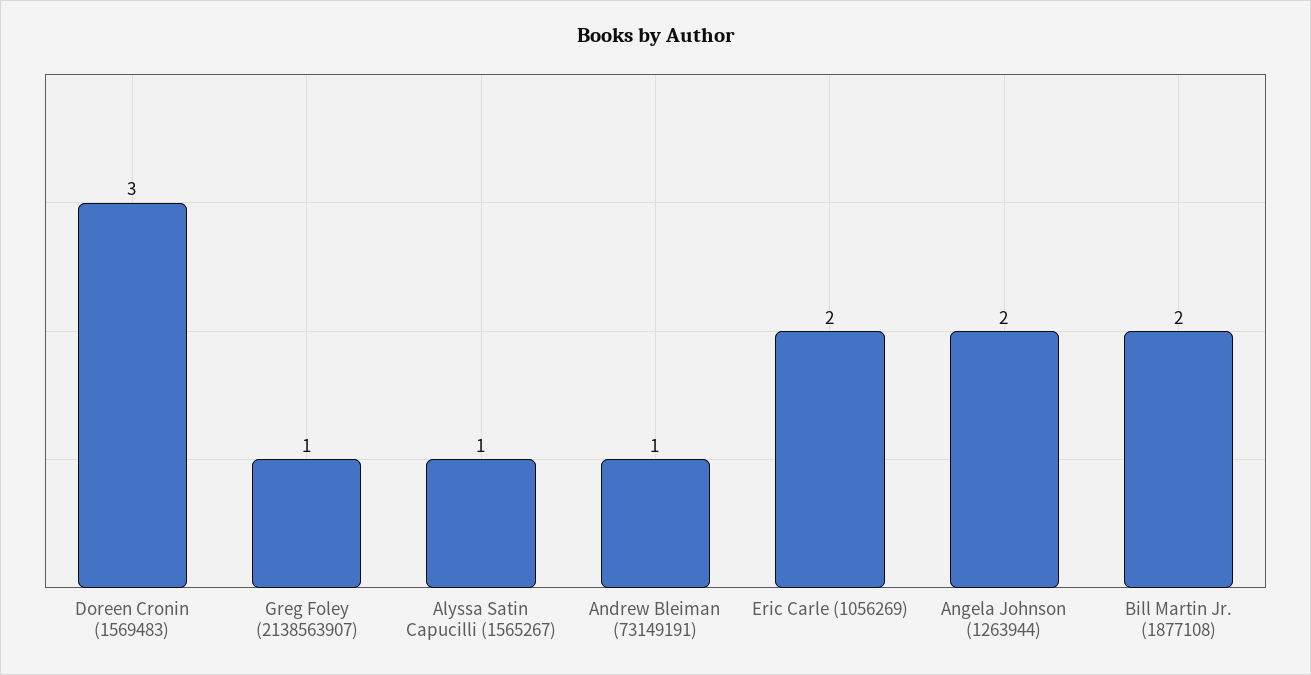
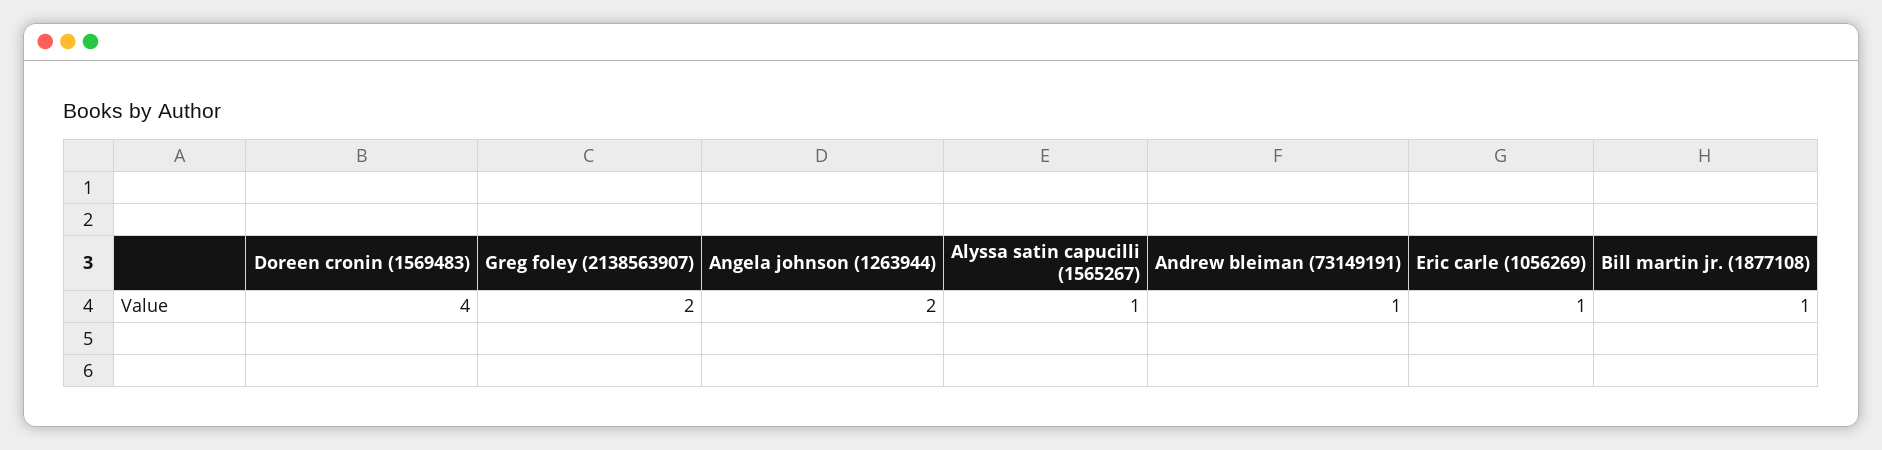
  {
-   "Doreen Cronin (1569483)": 3,
+   "Doreen Cronin (1569483)": 4,
-   "Greg Foley (2138563907)": 1,
+   "Greg Foley (2138563907)": 2,
    "Alyssa Satin Capucilli (1565267)": 1,
    "Andrew Bleiman (73149191)": 1,
-   "Eric Carle (1056269)": 2,
+   "Eric Carle (1056269)": 1,
    "Angela Johnson (1263944)": 2,
-   "Bill Martin Jr. (1877108)": 2
+   "Bill Martin Jr. (1877108)": 1
  }

